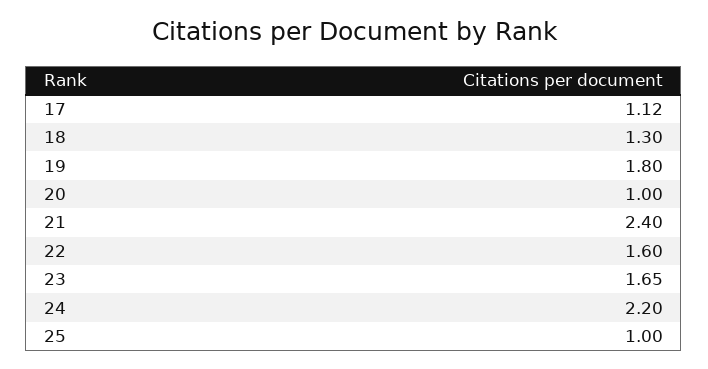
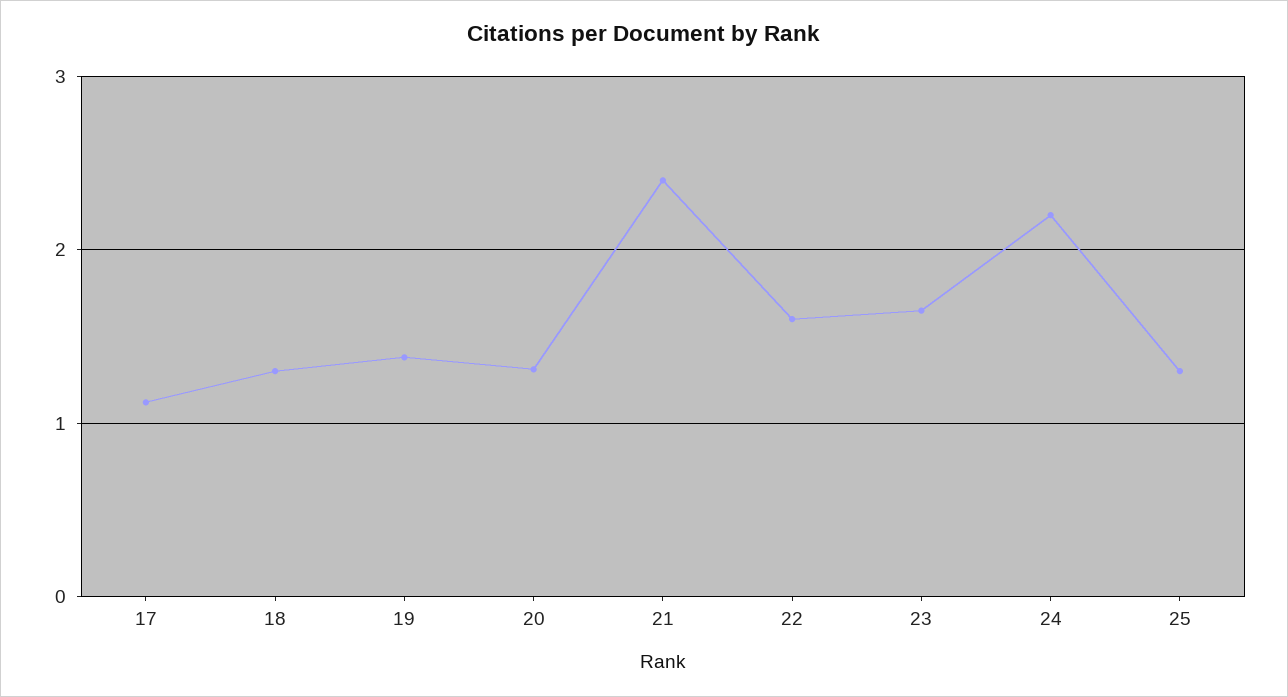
  {
    "17": 1.12,
    "18": 1.3,
-   "19": 1.8,
+   "19": 1.4,
-   "20": 1,
+   "20": 1.3,
    "21": 2.4,
    "22": 1.6,
    "23": 1.65,
    "24": 2.2,
-   "25": 1
+   "25": 1.3
  }

